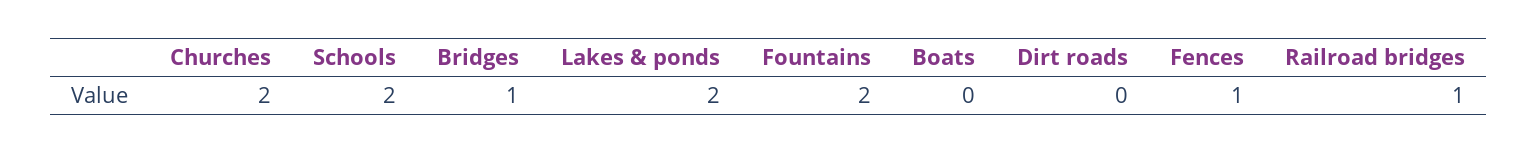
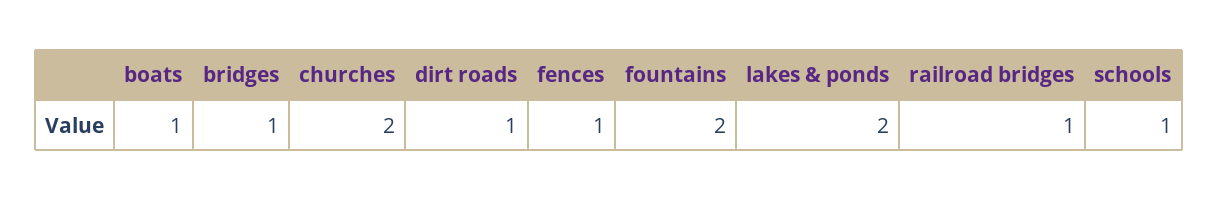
  {
    "Churches": 2,
-   "Schools": 2,
+   "Schools": 1,
    "Bridges": 1,
    "Lakes & ponds": 2,
    "Fountains": 2,
-   "Boats": 0,
+   "Boats": 1,
-   "Dirt roads": 0,
+   "Dirt roads": 1,
    "Fences": 1,
    "Railroad bridges": 1
  }

